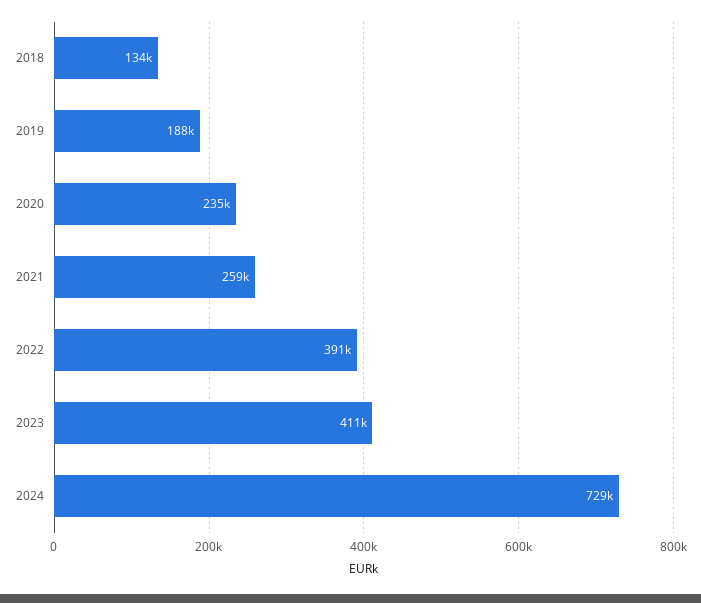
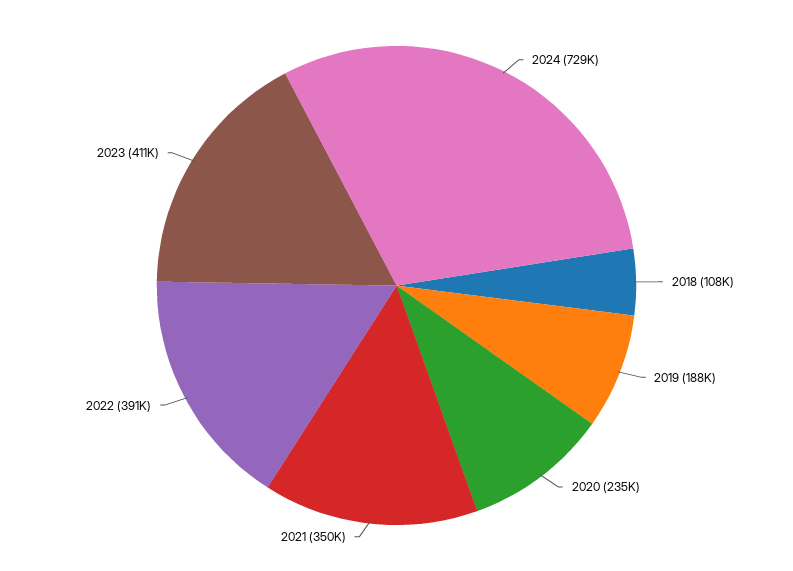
  {
-   "2018": 134000,
+   "2018": 108000,
    "2019": 188000,
    "2020": 235000,
-   "2021": 259000,
+   "2021": 350000,
    "2022": 391000,
    "2023": 411000,
    "2024": 729000
  }

